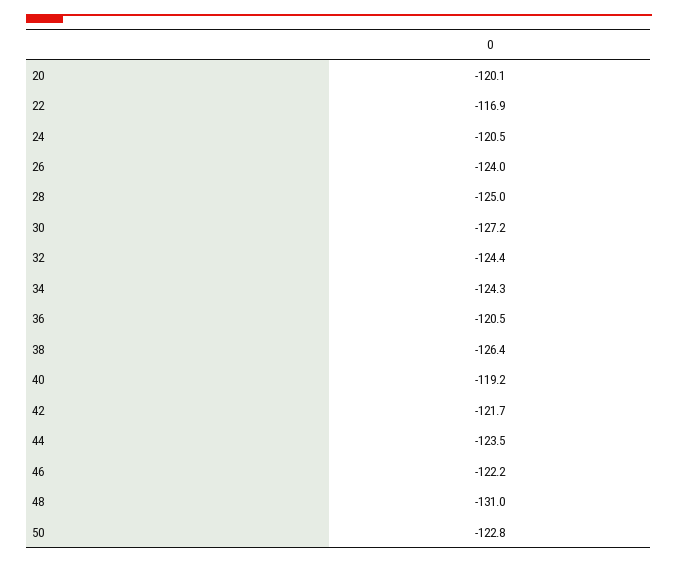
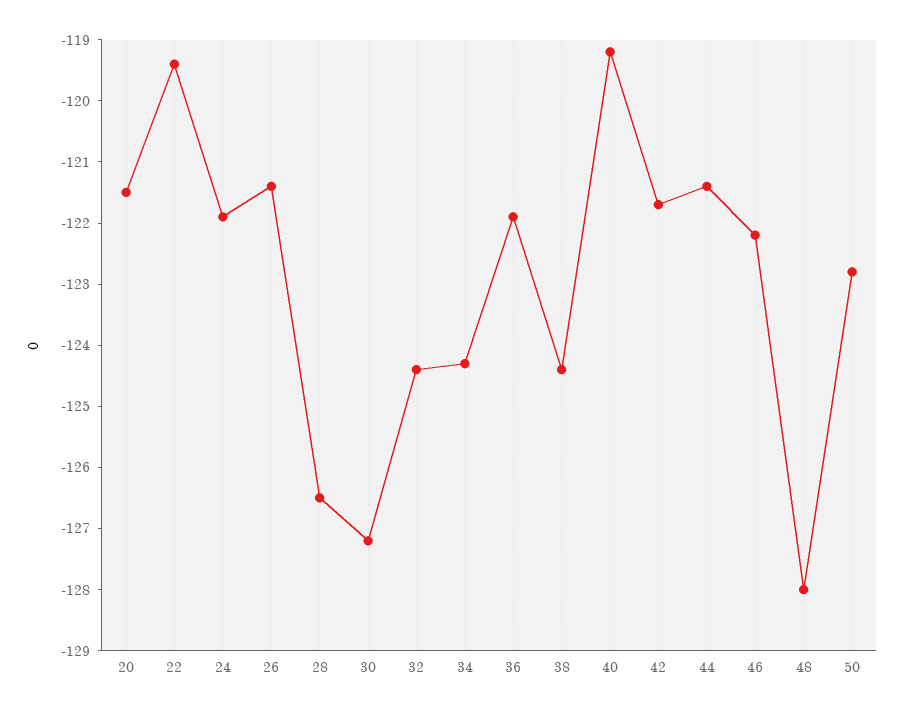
  {
-   "20": -120.1,
+   "20": -121.5,
-   "22": -116.9,
+   "22": -119.5,
-   "24": -120.5,
+   "24": -122,
-   "26": -124,
+   "26": -121.5,
-   "28": -125,
+   "28": -126.5,
    "30": -127.2,
    "32": -124.4,
    "34": -124.3,
-   "36": -120.5,
+   "36": -122,
-   "38": -126.4,
+   "38": -124.5,
    "40": -119.2,
    "42": -121.7,
-   "44": -123.5,
+   "44": -121.5,
    "46": -122.2,
-   "48": -131,
+   "48": -128,
    "50": -122.8
  }

